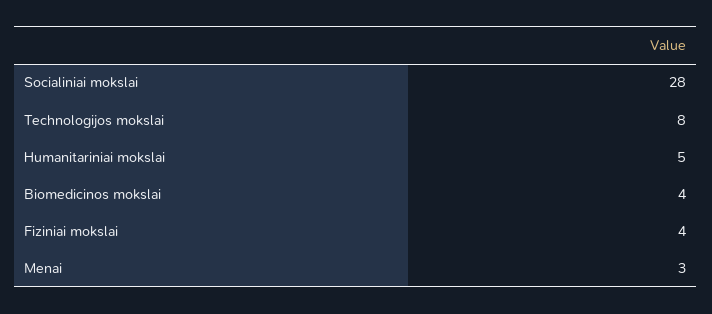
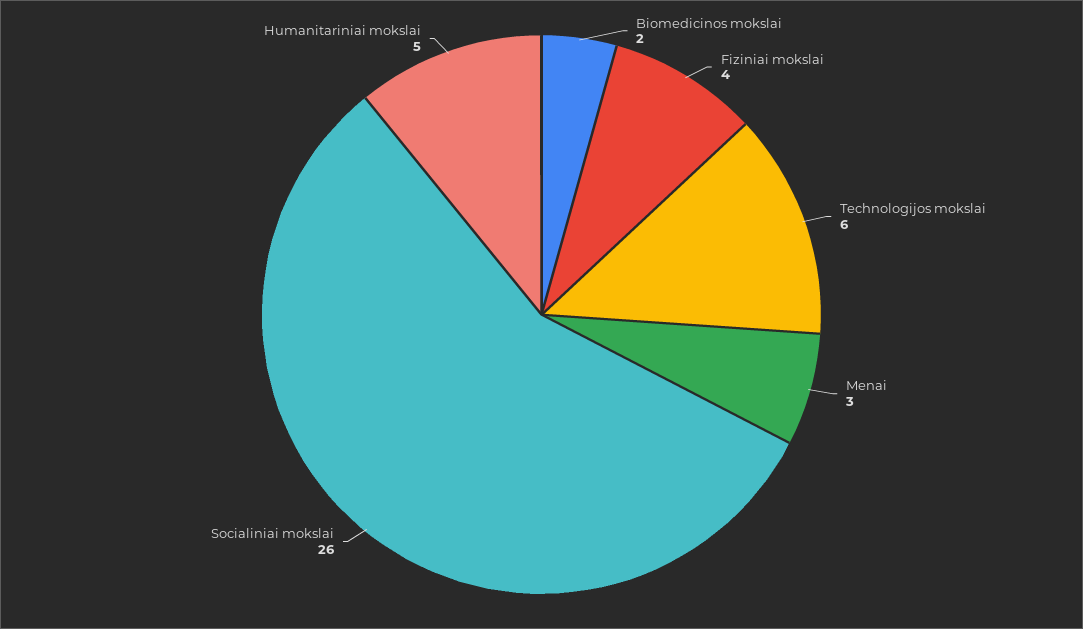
  {
-   "Socialiniai mokslai": 28,
+   "Socialiniai mokslai": 26,
-   "Technologijos mokslai": 8,
+   "Technologijos mokslai": 6,
    "Humanitariniai mokslai": 5,
-   "Biomedicinos mokslai": 4,
+   "Biomedicinos mokslai": 2,
    "Fiziniai mokslai": 4,
    "Menai": 3
  }

